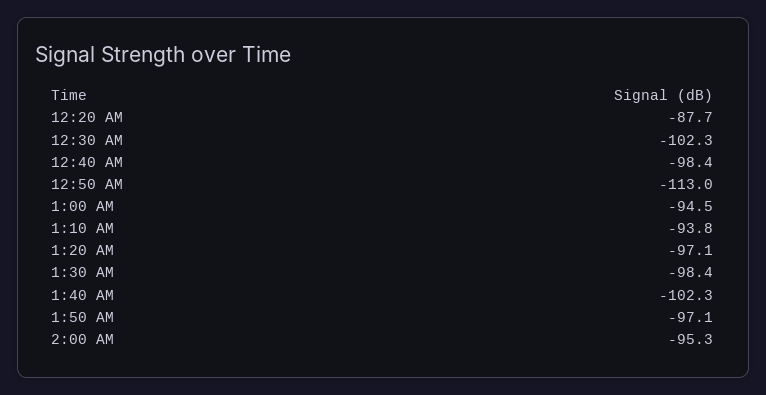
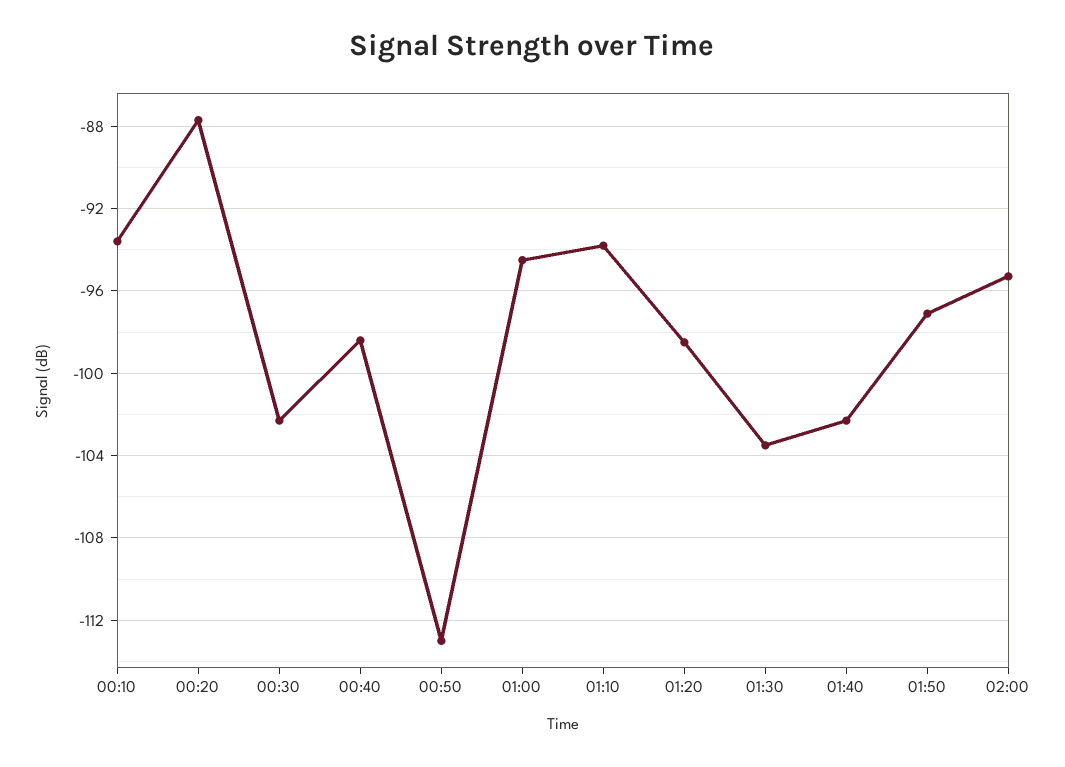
  {
    "12:20 AM": -87.7,
    "12:30 AM": -102.3,
    "12:40 AM": -98.4,
    "12:50 AM": -113,
    "1:00 AM": -94.5,
    "1:10 AM": -93.8,
-   "1:20 AM": -97.1,
+   "1:20 AM": -98.5,
-   "1:30 AM": -98.4,
+   "1:30 AM": -103.5,
    "1:40 AM": -102.3,
    "1:50 AM": -97.1,
-   "2:00 AM": -95.3
+   "2:00 AM": -95.3,
+   "00:10": -93.5
  }

